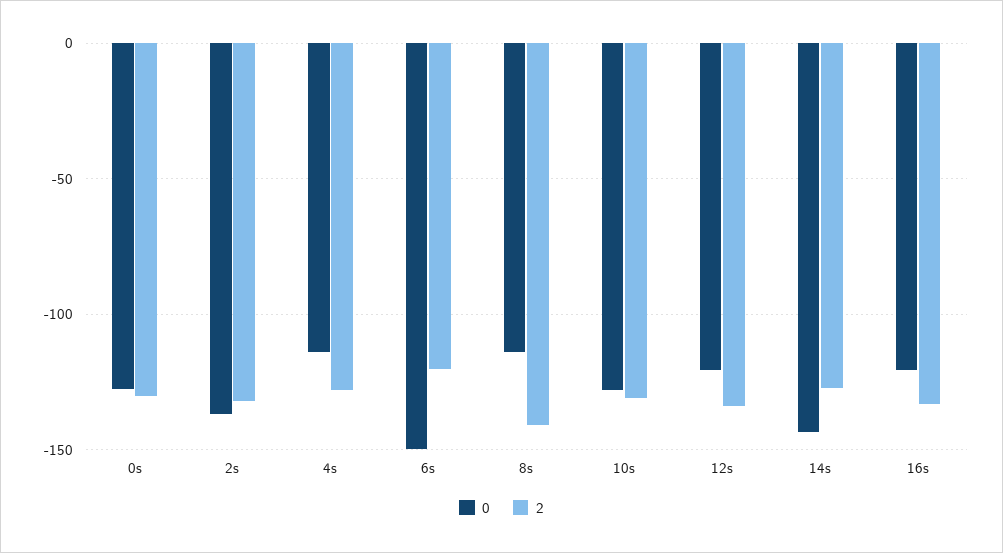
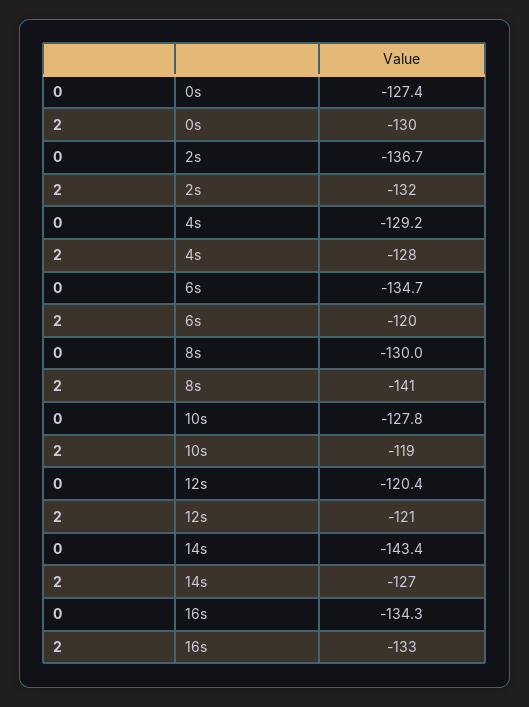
  {
    "0": {
      "0s": -127.4,
      "2s": -136.7,
-     "4s": -115,
+     "4s": -129.2,
-     "6s": -150,
+     "6s": -134.7,
-     "8s": -115,
+     "8s": -130,
      "10s": -127.8,
      "12s": -120.4,
      "14s": -143.4,
-     "16s": -120
+     "16s": -134.3
    },
    "2": {
      "0s": -130,
      "2s": -132,
      "4s": -128,
      "6s": -120,
      "8s": -141,
-     "10s": -130,
+     "10s": -119,
-     "12s": -135,
+     "12s": -121,
      "14s": -127,
      "16s": -133
    }
  }

